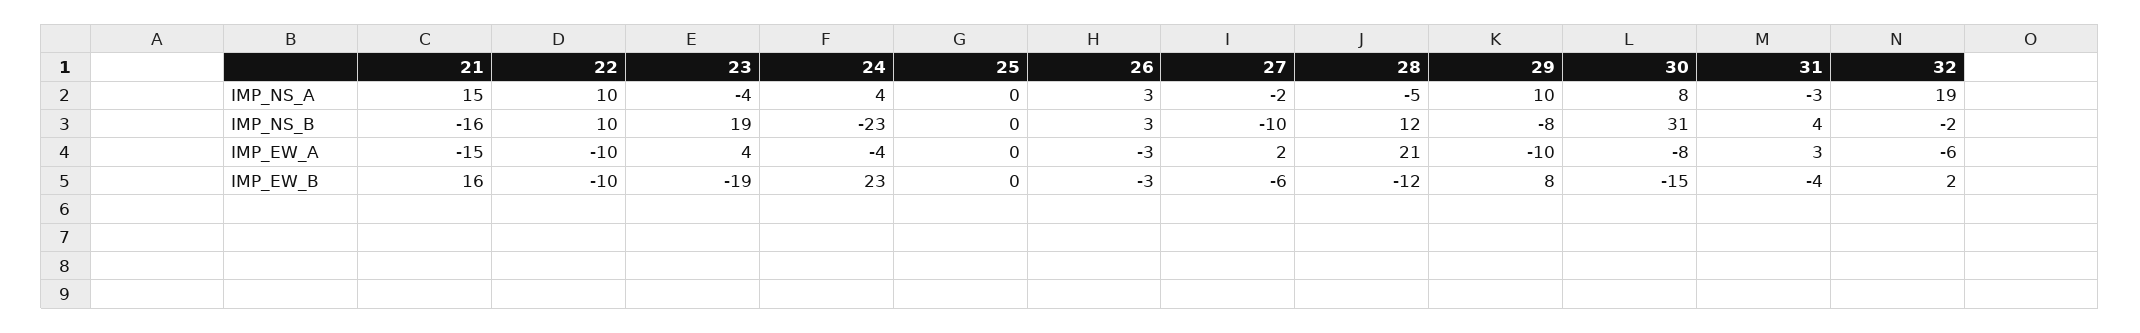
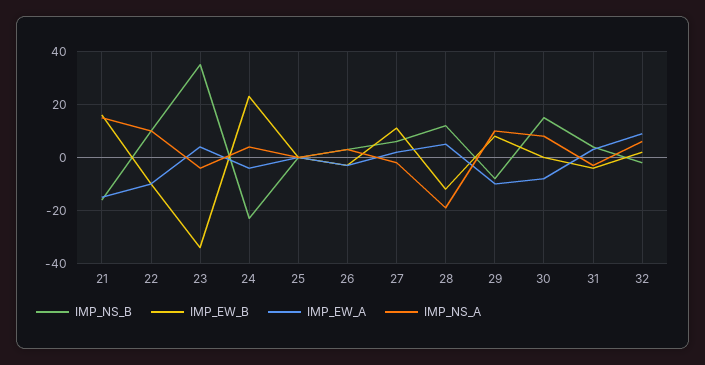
  {
    "IMP_NS_A": {
      "21": 15,
      "22": 10,
      "23": -4,
      "24": 4,
      "25": 0,
      "26": 3,
      "27": -2,
-     "28": -5,
+     "28": -20,
      "29": 10,
      "30": 8,
      "31": -3,
-     "32": 19
+     "32": 5
    },
    "IMP_NS_B": {
      "21": -16,
      "22": 10,
-     "23": 19,
+     "23": 35,
      "24": -23,
      "25": 0,
      "26": 3,
-     "27": -10,
+     "27": 5,
      "28": 12,
      "29": -8,
-     "30": 31,
+     "30": 15,
      "31": 4,
      "32": -2
    },
    "IMP_EW_A": {
      "21": -15,
      "22": -10,
      "23": 4,
      "24": -4,
      "25": 0,
      "26": -3,
      "27": 2,
-     "28": 21,
+     "28": 5,
      "29": -10,
      "30": -8,
      "31": 3,
-     "32": -6
+     "32": 10
    },
    "IMP_EW_B": {
      "21": 16,
      "22": -10,
-     "23": -19,
+     "23": -35,
      "24": 23,
      "25": 0,
      "26": -3,
-     "27": -6,
+     "27": 10,
      "28": -12,
      "29": 8,
-     "30": -15,
+     "30": 0,
      "31": -4,
      "32": 2
    }
  }

